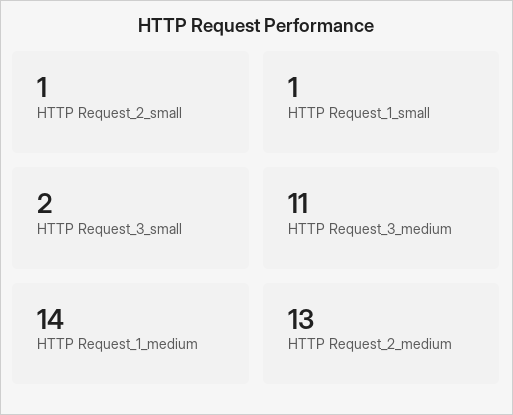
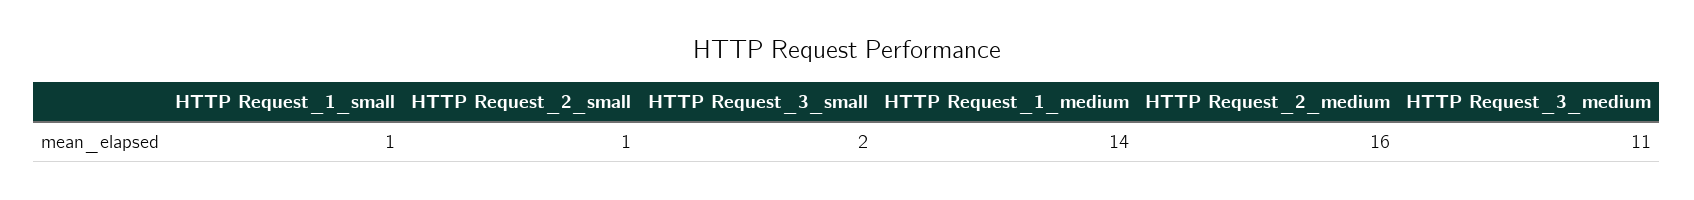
  {
    "HTTP Request_2_small": 1,
    "HTTP Request_1_small": 1,
    "HTTP Request_3_small": 2,
    "HTTP Request_3_medium": 11,
    "HTTP Request_1_medium": 14,
-   "HTTP Request_2_medium": 13
+   "HTTP Request_2_medium": 16
  }

